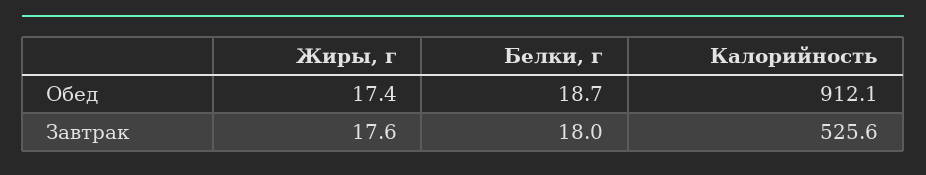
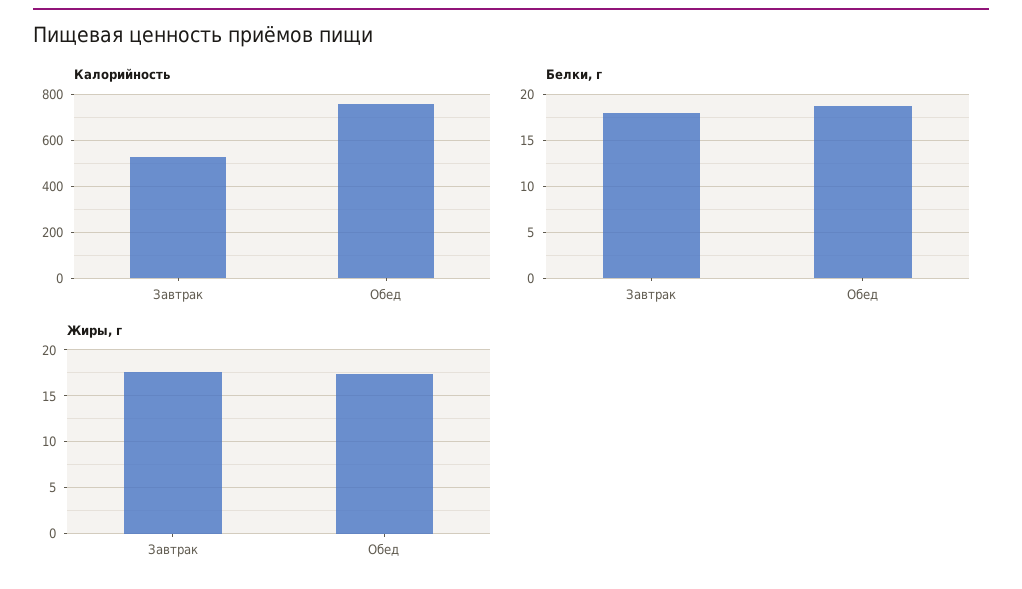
  {
    "Жиры, г": {
      "Обед": 17.4,
      "Завтрак": 17.6
    },
    "Белки, г": {
      "Обед": 18.7,
      "Завтрак": 18
    },
    "Калорийность": {
-     "Обед": 912.1,
+     "Обед": 750,
      "Завтрак": 525.6
    }
  }

